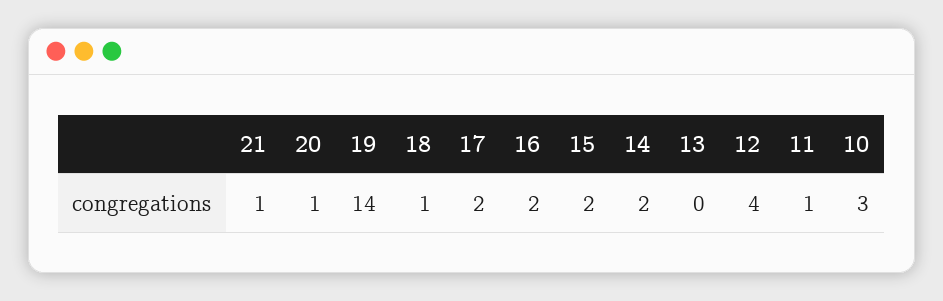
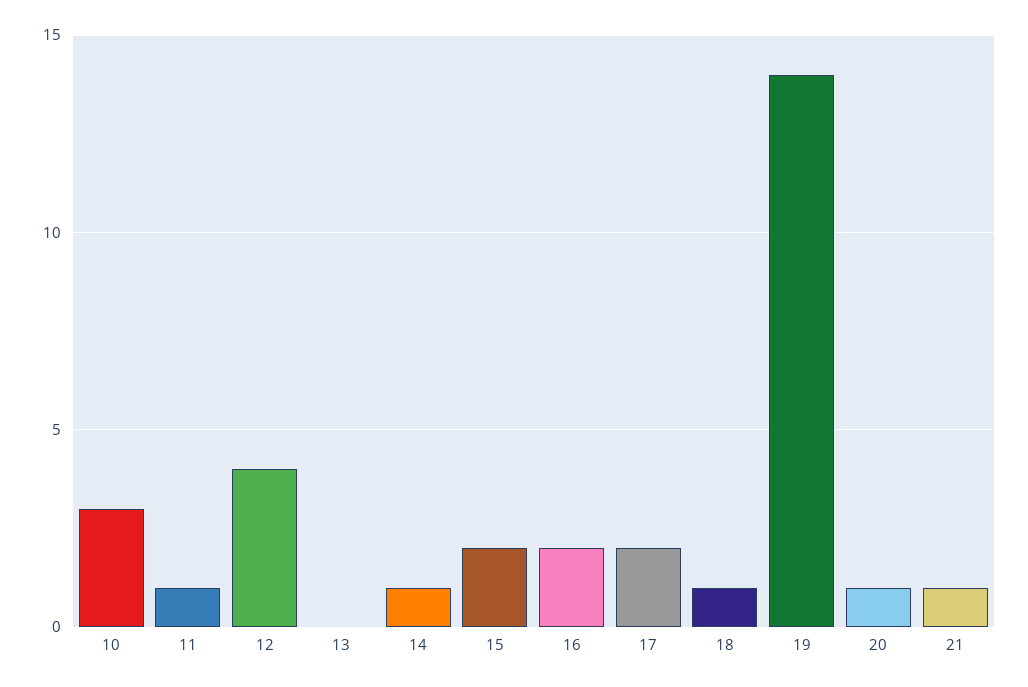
  {
    "21": 1,
    "20": 1,
    "19": 14,
    "18": 1,
    "17": 2,
    "16": 2,
    "15": 2,
-   "14": 2,
+   "14": 1,
    "13": 0,
    "12": 4,
    "11": 1,
    "10": 3
  }

